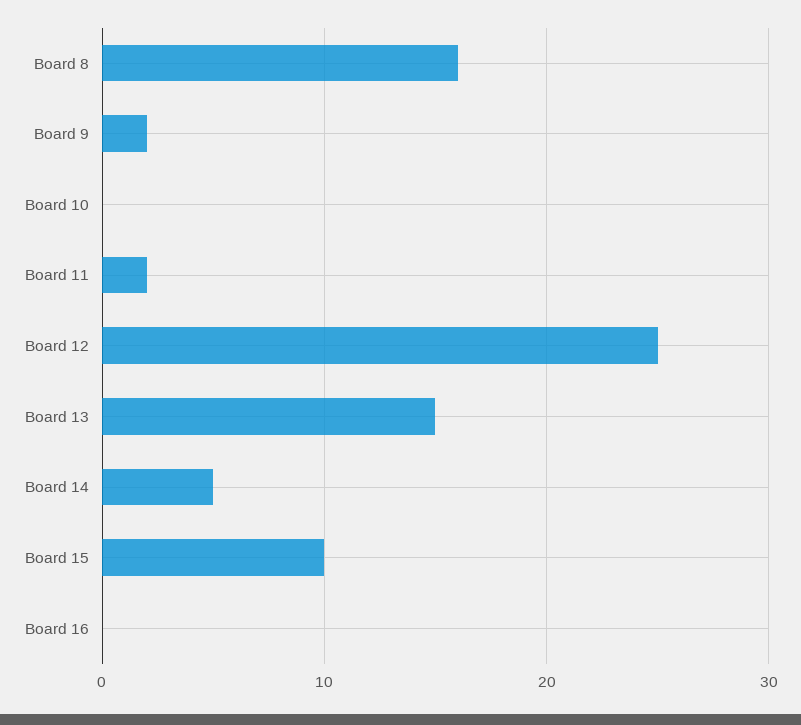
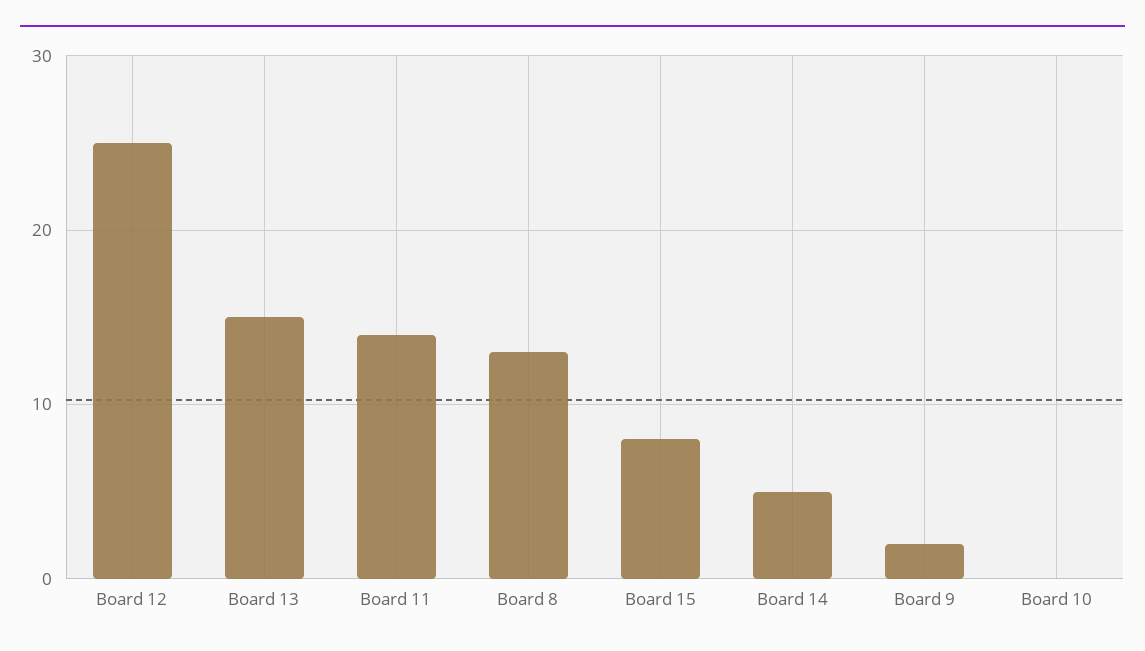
  {
-   "Board 8": 16,
+   "Board 8": 13,
    "Board 9": 2,
    "Board 10": 0,
-   "Board 11": 2,
+   "Board 11": 14,
    "Board 12": 25,
    "Board 13": 15,
    "Board 14": 5,
-   "Board 15": 10,
+   "Board 15": 8
-   "Board 16": 0
  }

